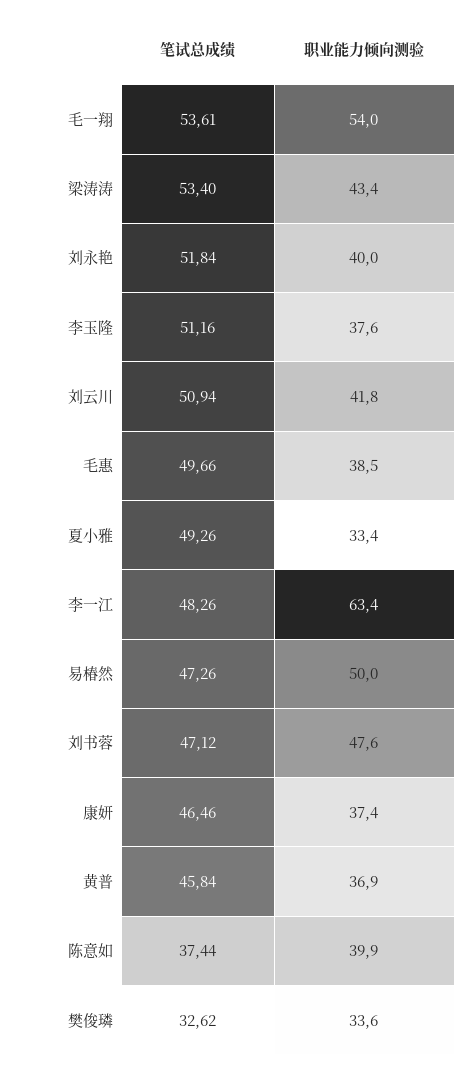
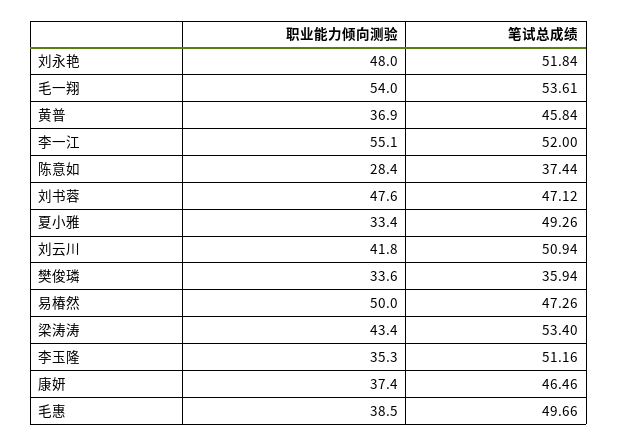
  {
    "笔试总成绩": {
      "毛一翔": 53.61,
      "梁涛涛": 53.4,
      "刘永艳": 51.84,
      "李玉隆": 51.16,
      "刘云川": 50.94,
      "毛惠": 49.66,
      "夏小雅": 49.26,
-     "李一江": 48.26,
+     "李一江": 52,
      "易椿然": 47.26,
      "刘书蓉": 47.12,
      "康妍": 46.46,
      "黄普": 45.84,
      "陈意如": 37.44,
-     "樊俊璘": 32.62
+     "樊俊璘": 35.94
    },
    "职业能力倾向测验": {
      "毛一翔": 54,
      "梁涛涛": 43.4,
-     "刘永艳": 40,
+     "刘永艳": 48,
-     "李玉隆": 37.6,
+     "李玉隆": 35.3,
      "刘云川": 41.8,
      "毛惠": 38.5,
      "夏小雅": 33.4,
-     "李一江": 63.4,
+     "李一江": 55.1,
      "易椿然": 50,
      "刘书蓉": 47.6,
      "康妍": 37.4,
      "黄普": 36.9,
-     "陈意如": 39.9,
+     "陈意如": 28.4,
      "樊俊璘": 33.6
    }
  }

